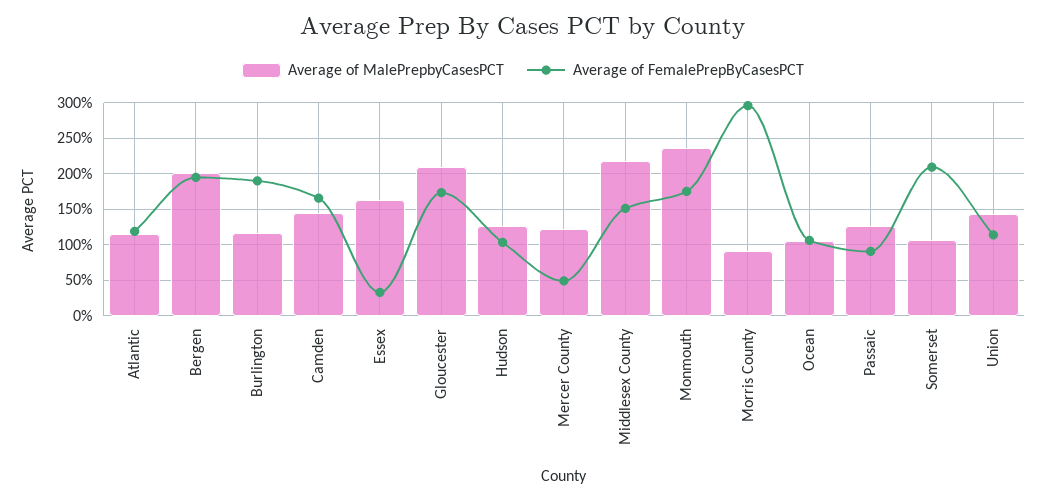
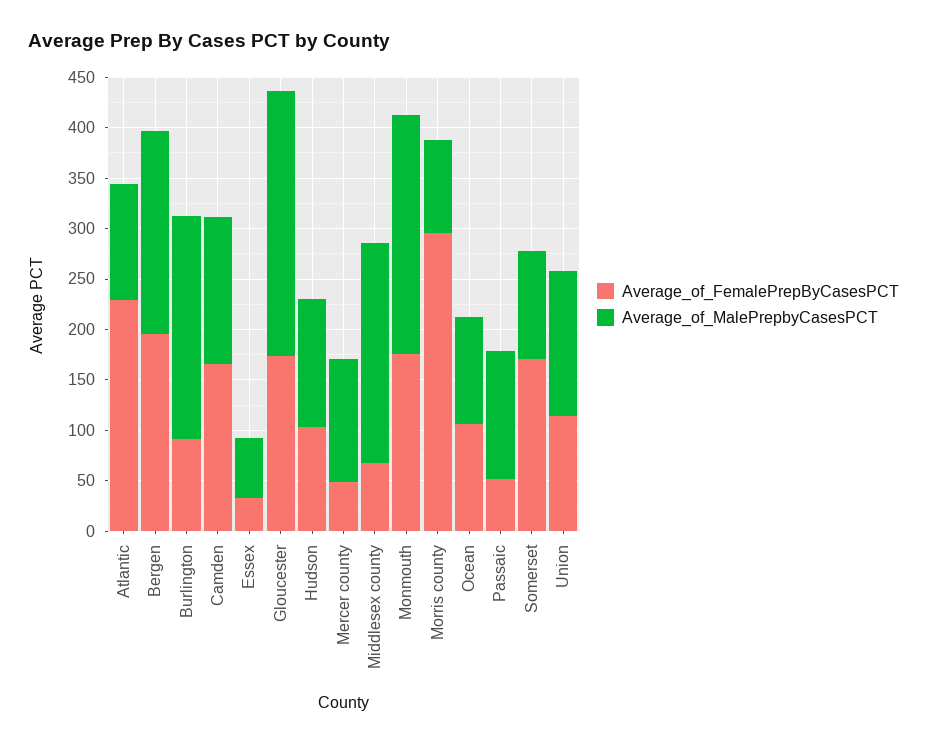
  {
    "Average of MalePrepbyCasesPCT": {
      "Atlantic": 110,
      "Bergen": 200,
-     "Burlington": 120,
+     "Burlington": 220,
      "Camden": 150,
-     "Essex": 160,
+     "Essex": 60,
-     "Gloucester": 210,
+     "Gloucester": 260,
      "Hudson": 130,
      "Mercer County": 120,
      "Middlesex County": 220,
      "Monmouth": 240,
      "Morris County": 90,
      "Ocean": 110,
      "Passaic": 130,
      "Somerset": 110,
      "Union": 140
    },
    "Average of FemalePrepByCasesPCT": {
-     "Atlantic": 120,
+     "Atlantic": 230,
      "Bergen": 200,
-     "Burlington": 190,
+     "Burlington": 90,
      "Camden": 170,
      "Essex": 30,
      "Gloucester": 170,
      "Hudson": 100,
      "Mercer County": 50,
-     "Middlesex County": 150,
+     "Middlesex County": 70,
      "Monmouth": 180,
      "Morris County": 300,
      "Ocean": 110,
-     "Passaic": 90,
+     "Passaic": 50,
-     "Somerset": 210,
+     "Somerset": 170,
      "Union": 110
    }
  }

